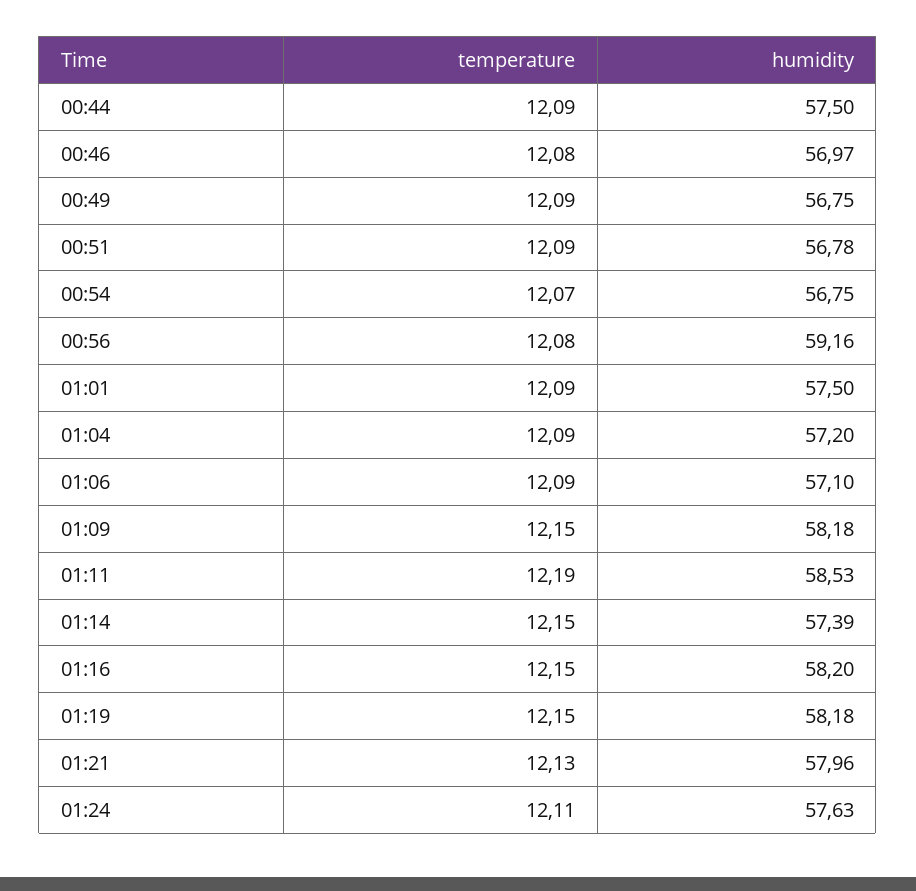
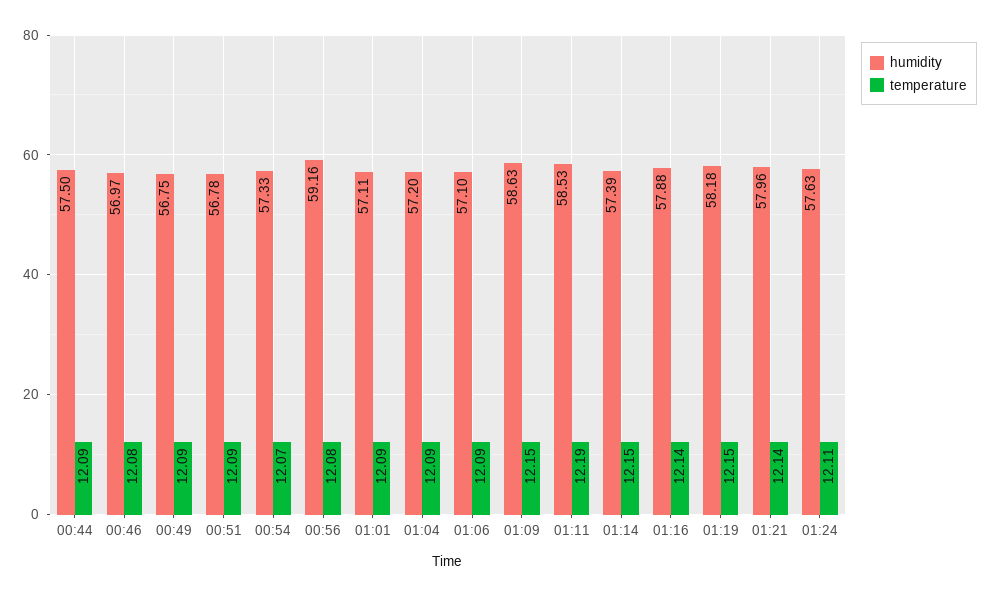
  {
    "temperature": {
      "00:44": 12.09,
      "00:46": 12.08,
      "00:49": 12.09,
      "00:51": 12.09,
      "00:54": 12.07,
      "00:56": 12.08,
      "01:01": 12.09,
      "01:04": 12.09,
      "01:06": 12.09,
      "01:09": 12.15,
      "01:11": 12.19,
      "01:14": 12.15,
-     "01:16": 12.15,
+     "01:16": 12.14,
      "01:19": 12.15,
-     "01:21": 12.13,
+     "01:21": 12.14,
      "01:24": 12.11
    },
    "humidity": {
      "00:44": 57.5,
      "00:46": 56.97,
      "00:49": 56.75,
      "00:51": 56.78,
-     "00:54": 56.75,
+     "00:54": 57.33,
      "00:56": 59.16,
-     "01:01": 57.5,
+     "01:01": 57.11,
      "01:04": 57.2,
      "01:06": 57.1,
-     "01:09": 58.18,
+     "01:09": 58.63,
      "01:11": 58.53,
      "01:14": 57.39,
-     "01:16": 58.2,
+     "01:16": 57.88,
      "01:19": 58.18,
      "01:21": 57.96,
      "01:24": 57.63
    }
  }

